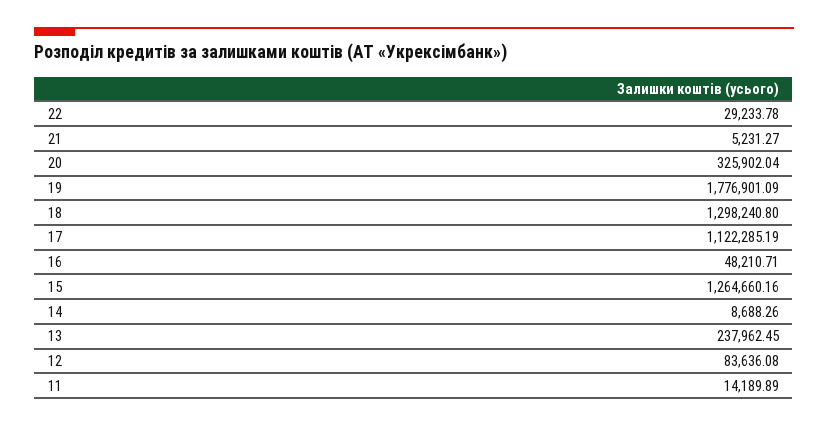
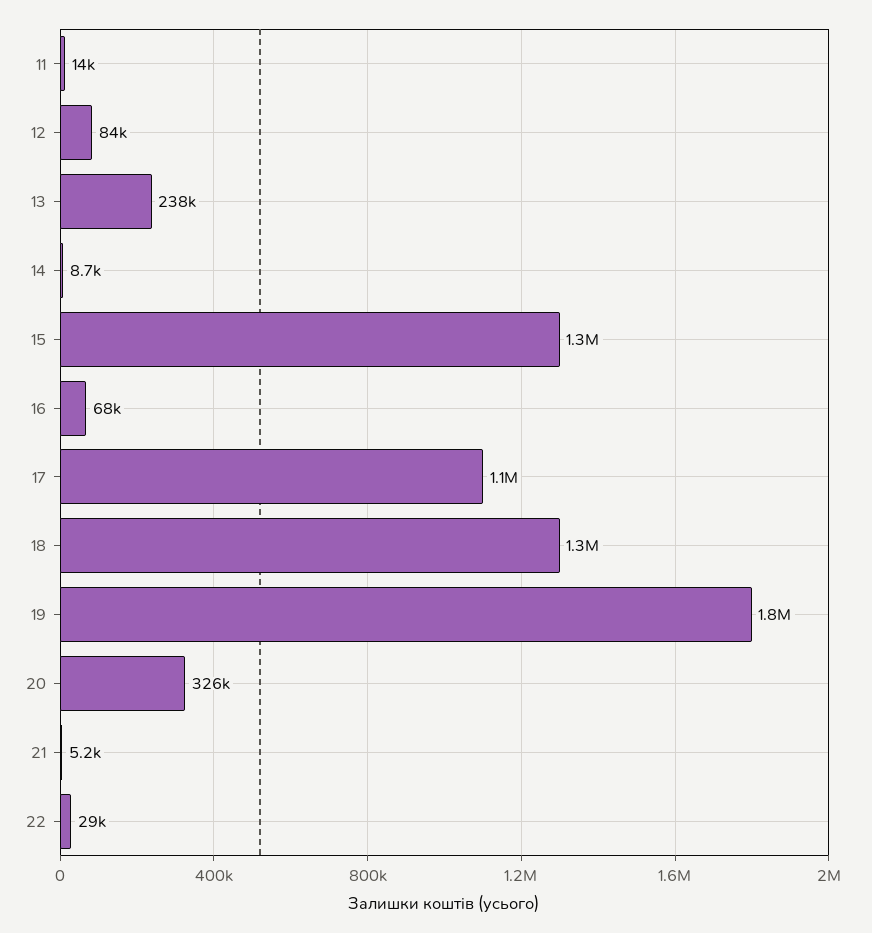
  {
    "22": 29233.78,
    "21": 5231.27,
    "20": 325902.04,
    "19": 1776901.09,
    "18": 1298240.8,
    "17": 1122285.19,
-   "16": 48210.71,
+   "16": 68000,
    "15": 1264660.16,
    "14": 8688.26,
    "13": 237962.45,
    "12": 83636.08,
    "11": 14189.89
  }

